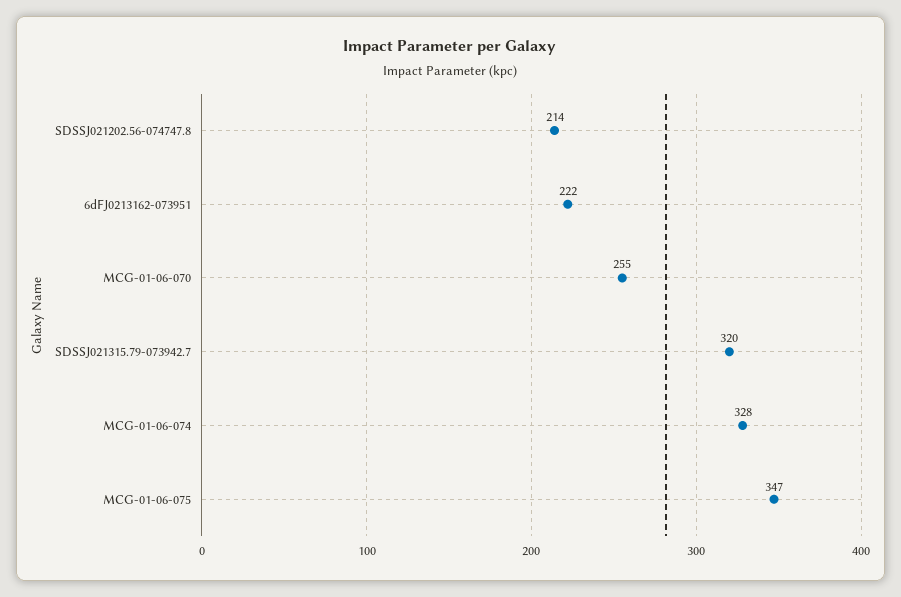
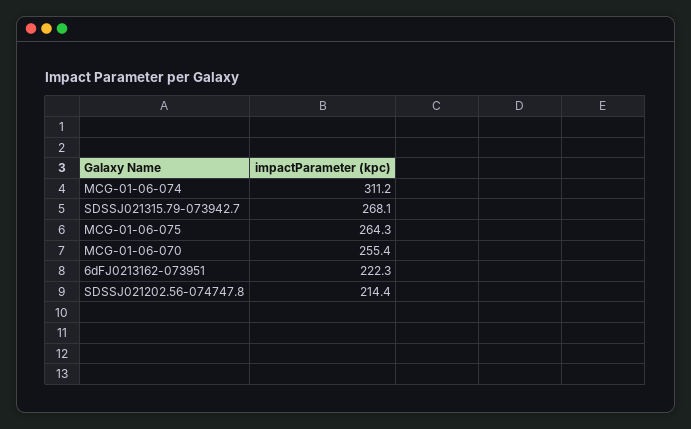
  {
    "SDSSJ021202.56-074747.8": 214.4,
    "6dFJ0213162-073951": 222.3,
    "MCG-01-06-070": 255.4,
-   "SDSSJ021315.79-073942.7": 320,
+   "SDSSJ021315.79-073942.7": 268.1,
-   "MCG-01-06-074": 328,
+   "MCG-01-06-074": 311.2,
-   "MCG-01-06-075": 347
+   "MCG-01-06-075": 264.3
  }

